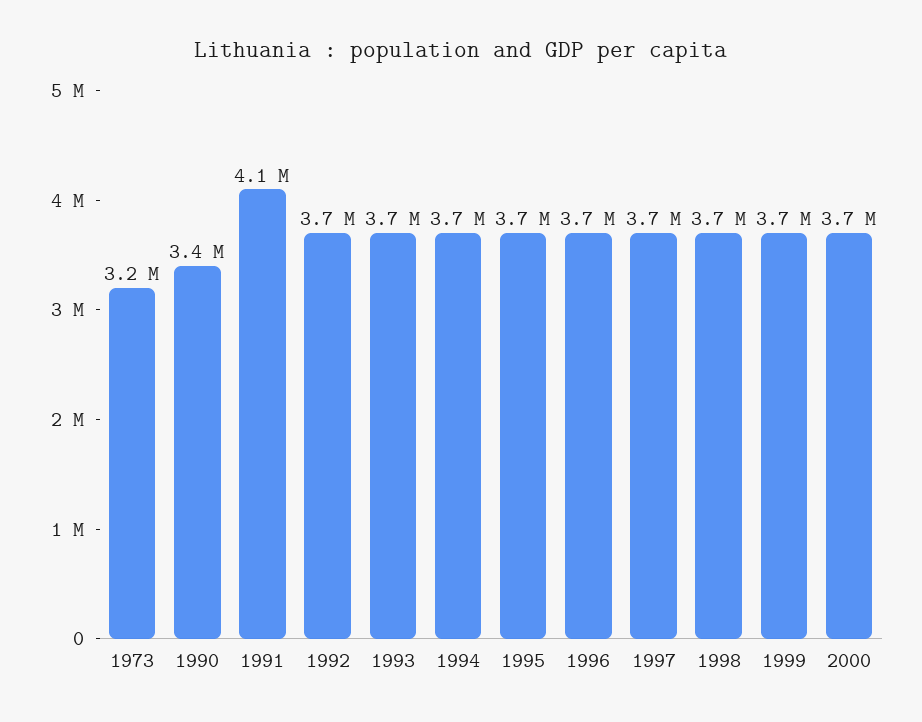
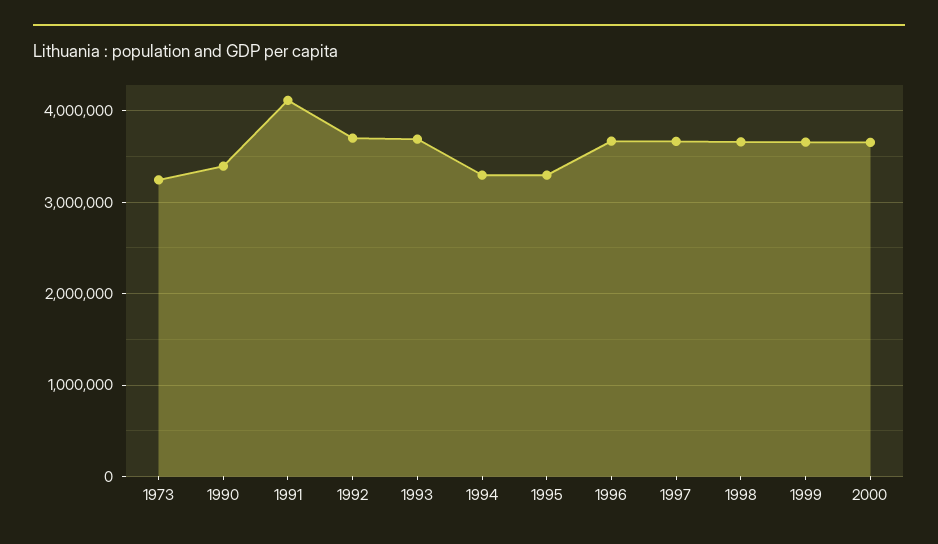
  {
    "1973": 3200000,
    "1990": 3400000,
    "1991": 4100000,
    "1992": 3700000,
    "1993": 3700000,
-   "1994": 3700000,
+   "1994": 3300000,
-   "1995": 3700000,
+   "1995": 3300000,
    "1996": 3700000,
    "1997": 3700000,
    "1998": 3700000,
    "1999": 3700000,
    "2000": 3700000
  }

